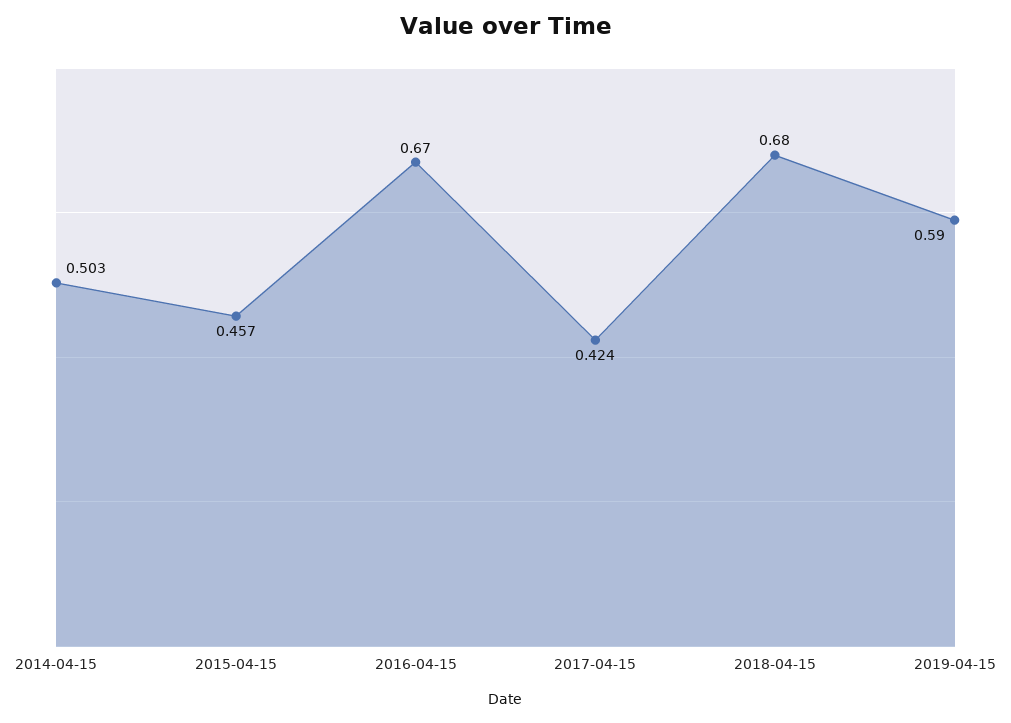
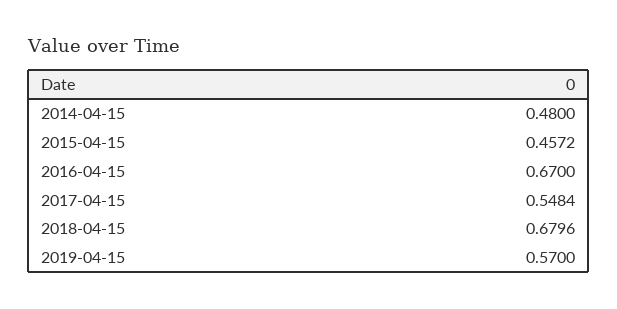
  {
-   "2014-04-15": 0.503,
+   "2014-04-15": 0.48,
    "2015-04-15": 0.4572,
    "2016-04-15": 0.67,
-   "2017-04-15": 0.424,
+   "2017-04-15": 0.5484,
    "2018-04-15": 0.6796,
-   "2019-04-15": 0.59
+   "2019-04-15": 0.57
  }

